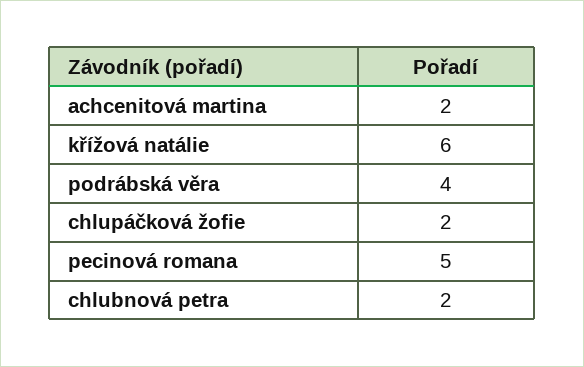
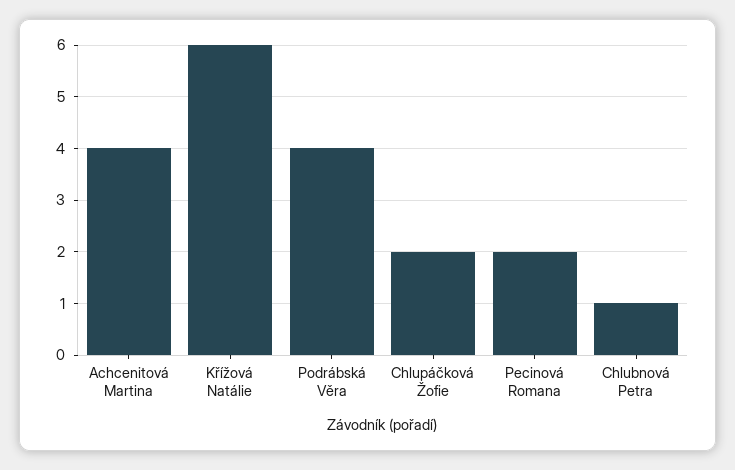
  {
-   "achcenitová martina": 2,
+   "achcenitová martina": 4,
    "křížová natálie": 6,
    "podrábská věra": 4,
    "chlupáčková žofie": 2,
-   "pecinová romana": 5,
+   "pecinová romana": 2,
-   "chlubnová petra": 2
+   "chlubnová petra": 1
  }

